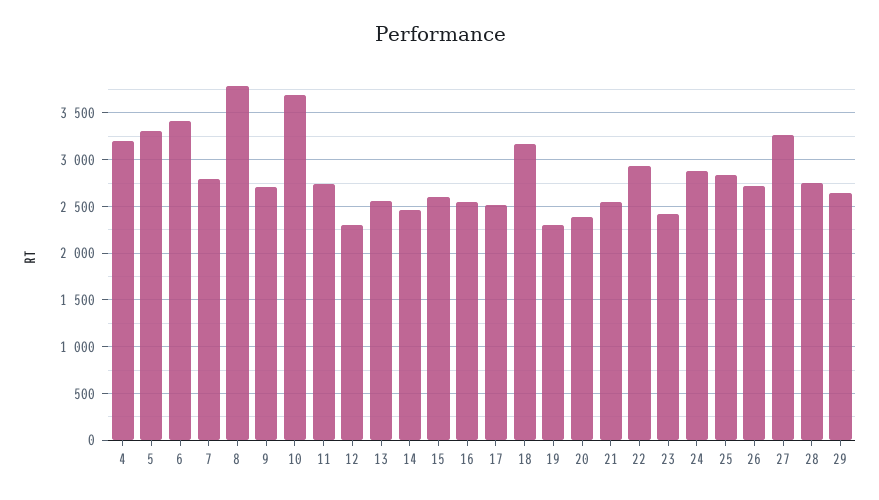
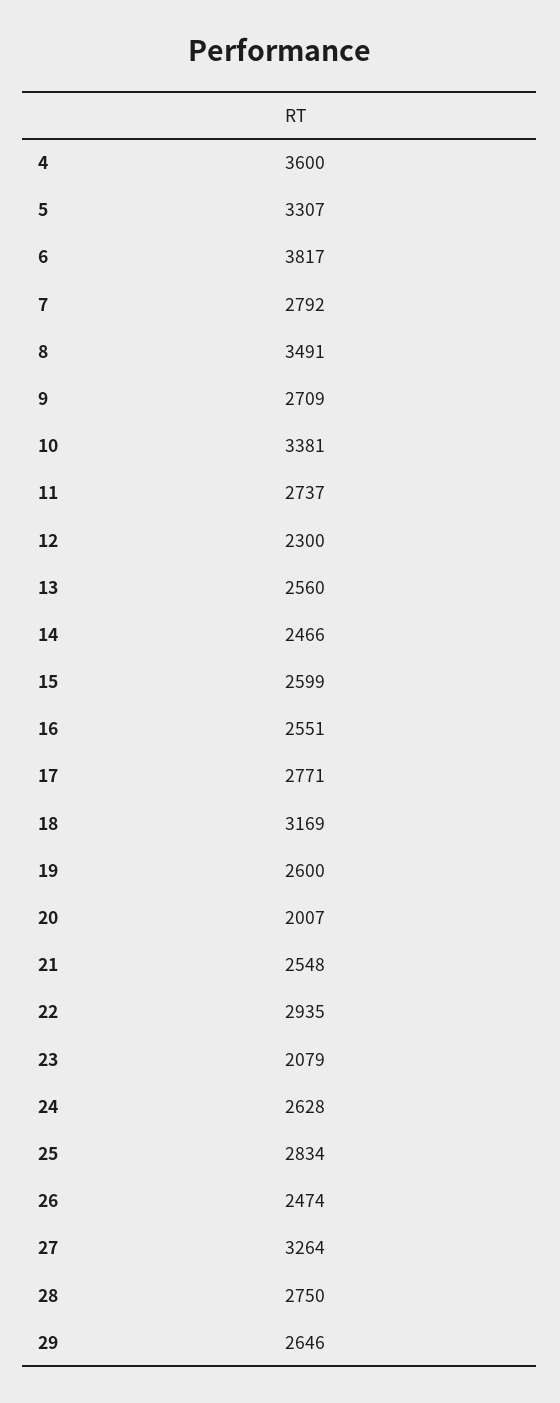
  {
-   "4": 3200,
+   "4": 3600,
    "5": 3307,
-   "6": 3400,
+   "6": 3817,
    "7": 2792,
-   "8": 3800,
+   "8": 3491,
    "9": 2709,
-   "10": 3700,
+   "10": 3381,
    "11": 2737,
    "12": 2300,
    "13": 2560,
    "14": 2466,
    "15": 2599,
    "16": 2551,
-   "17": 2500,
+   "17": 2771,
    "18": 3169,
-   "19": 2300,
+   "19": 2600,
-   "20": 2400,
+   "20": 2007,
    "21": 2548,
    "22": 2935,
-   "23": 2400,
+   "23": 2079,
-   "24": 2900,
+   "24": 2628,
    "25": 2834,
-   "26": 2700,
+   "26": 2474,
    "27": 3264,
    "28": 2750,
    "29": 2646
  }

